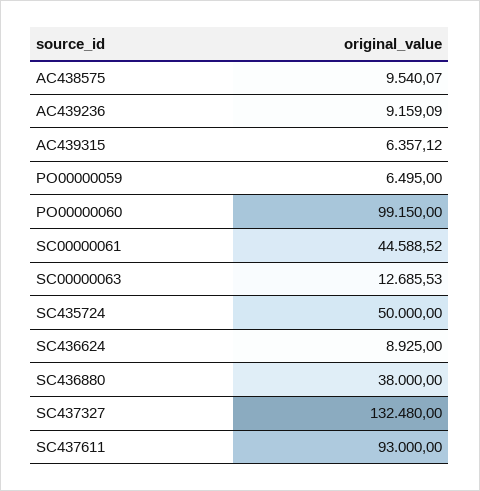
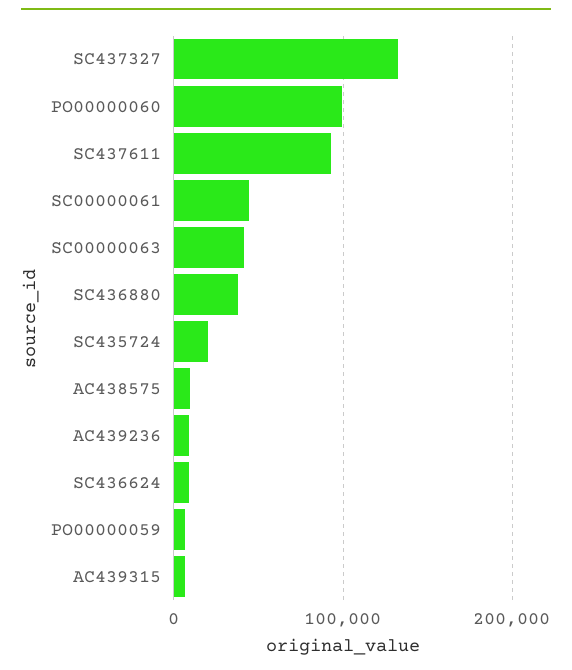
  {
    "AC438575": 9540.07,
    "AC439236": 9159.09,
    "AC439315": 6357.12,
    "PO00000059": 6495,
    "PO00000060": 99150,
    "SC00000061": 44588.52,
-   "SC00000063": 12685.53,
+   "SC00000063": 40000,
-   "SC435724": 50000,
+   "SC435724": 20000,
    "SC436624": 8925,
    "SC436880": 38000,
    "SC437327": 132480,
    "SC437611": 93000
  }

